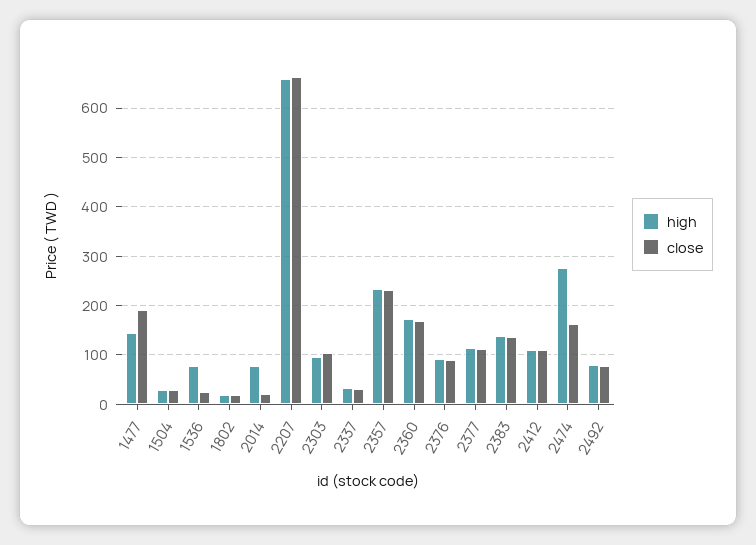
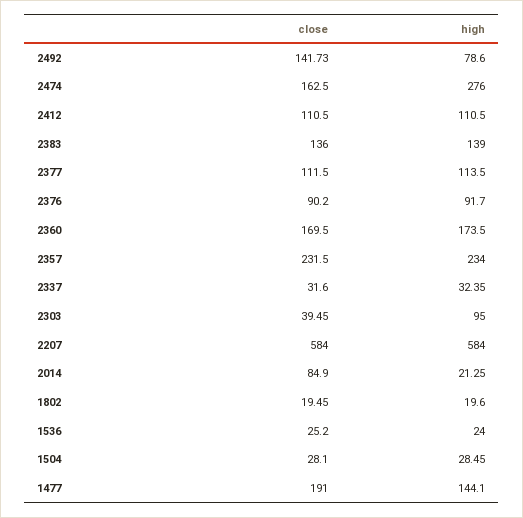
  {
    "high": {
      "1477": 144.1,
      "1504": 28.45,
-     "1536": 80,
+     "1536": 24,
      "1802": 19.6,
-     "2014": 80,
+     "2014": 21.25,
-     "2207": 660,
+     "2207": 584,
      "2303": 95,
      "2337": 32.35,
      "2357": 234,
      "2360": 173.5,
      "2376": 91.7,
      "2377": 113.5,
      "2383": 139,
      "2412": 110.5,
      "2474": 276,
      "2492": 78.6
    },
    "close": {
      "1477": 191,
      "1504": 28.1,
      "1536": 25.2,
      "1802": 19.45,
-     "2014": 20,
+     "2014": 84.9,
-     "2207": 660,
+     "2207": 584,
-     "2303": 100,
+     "2303": 39.45,
      "2337": 31.6,
      "2357": 231.5,
      "2360": 169.5,
      "2376": 90.2,
      "2377": 111.5,
      "2383": 136,
      "2412": 110.5,
      "2474": 162.5,
-     "2492": 80
+     "2492": 141.73
    }
  }

